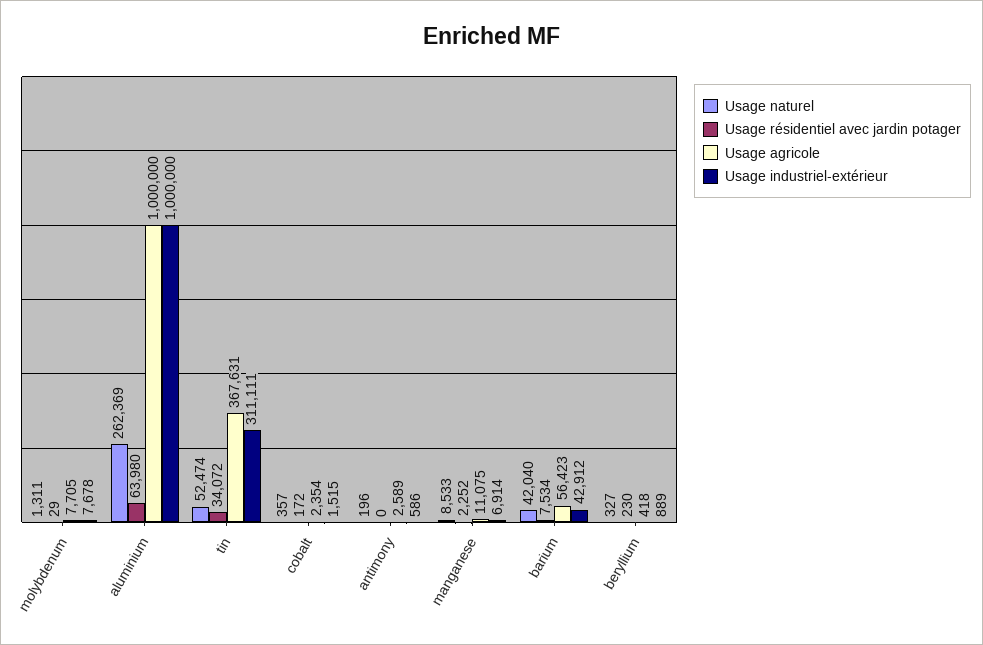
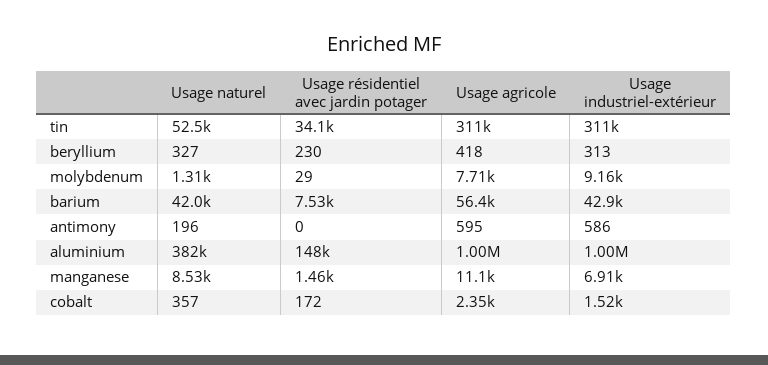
  {
    "Usage naturel": {
      "molybdenum": 1311,
-     "aluminium": 262369,
+     "aluminium": 382000,
      "tin": 52474,
      "cobalt": 357,
      "antimony": 196,
      "manganese": 8533,
      "barium": 42040,
      "beryllium": 327
    },
    "Usage résidentiel avec jardin potager": {
      "molybdenum": 29,
-     "aluminium": 63980,
+     "aluminium": 148000,
      "tin": 34072,
      "cobalt": 172,
      "antimony": 0,
-     "manganese": 2252,
+     "manganese": 1460,
      "barium": 7534,
      "beryllium": 230
    },
    "Usage agricole": {
      "molybdenum": 7705,
      "aluminium": 1000000,
-     "tin": 367631,
+     "tin": 311000,
      "cobalt": 2354,
-     "antimony": 2589,
+     "antimony": 595,
      "manganese": 11075,
      "barium": 56423,
      "beryllium": 418
    },
    "Usage industriel-extérieur": {
-     "molybdenum": 7678,
+     "molybdenum": 9160,
      "aluminium": 1000000,
      "tin": 311111,
      "cobalt": 1515,
      "antimony": 586,
      "manganese": 6914,
      "barium": 42912,
-     "beryllium": 889
+     "beryllium": 313
    }
  }

